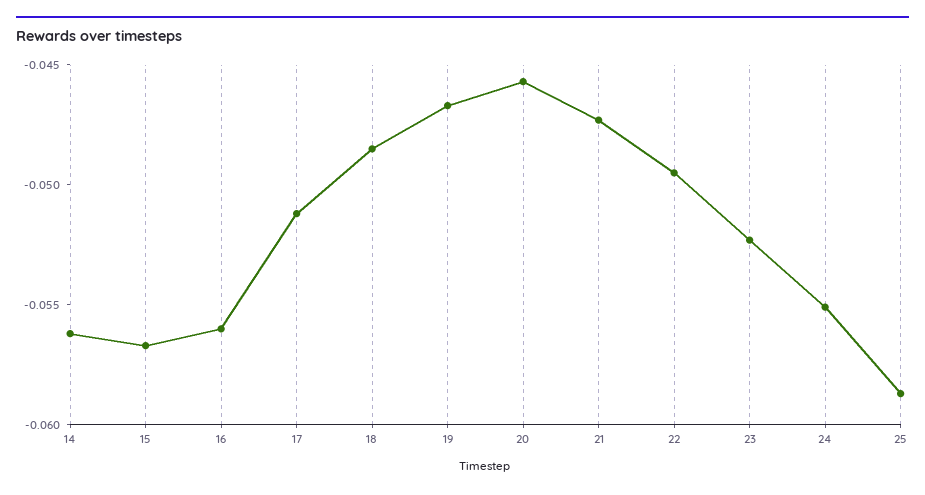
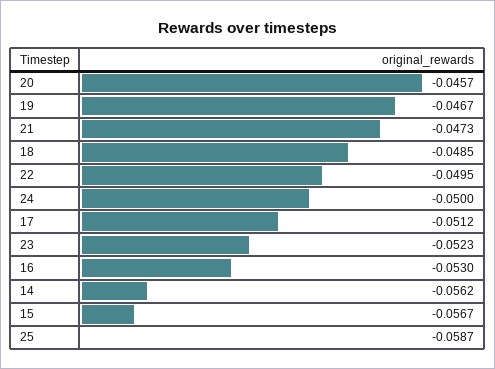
  {
    "14": -0.0562,
    "15": -0.0567,
-   "16": -0.056,
+   "16": -0.053,
    "17": -0.0512,
    "18": -0.0485,
    "19": -0.0467,
    "20": -0.0457,
    "21": -0.0473,
    "22": -0.0495,
    "23": -0.0523,
-   "24": -0.055,
+   "24": -0.05,
    "25": -0.0587
  }

